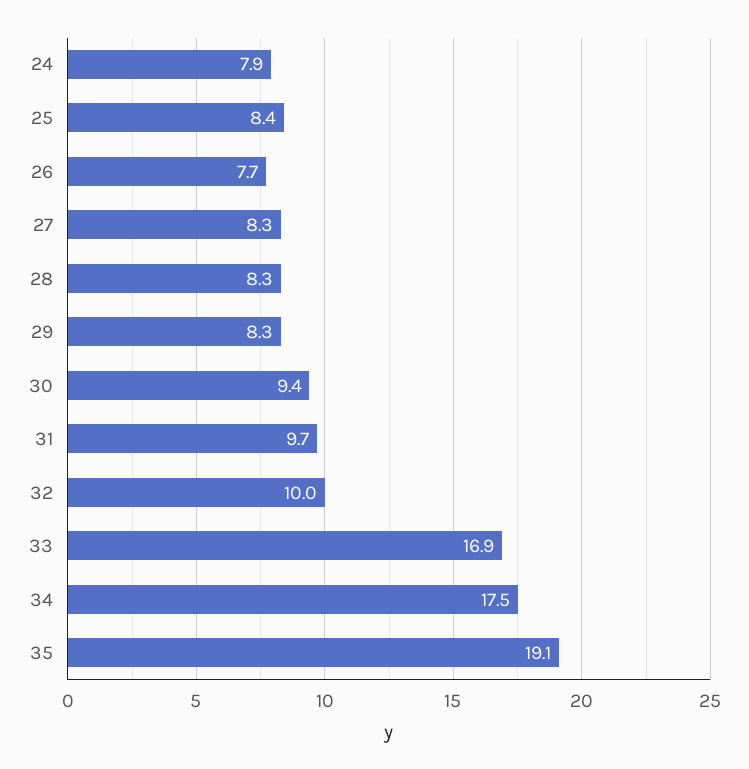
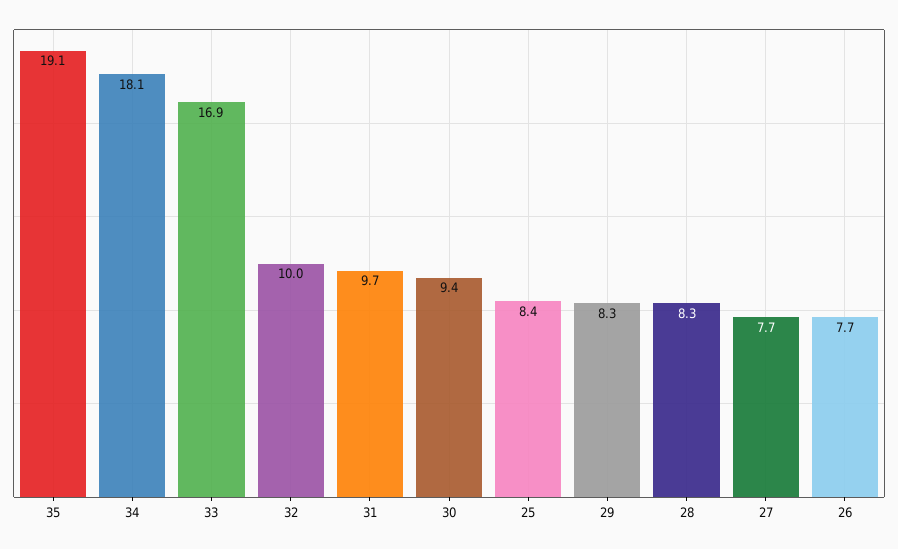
  {
-   "24": 7.9,
    "25": 8.4,
    "26": 7.7,
-   "27": 8.3,
+   "27": 7.7,
    "28": 8.3,
    "29": 8.3,
    "30": 9.4,
    "31": 9.7,
    "32": 10,
    "33": 16.9,
-   "34": 17.5,
+   "34": 18.1,
    "35": 19.1
  }

